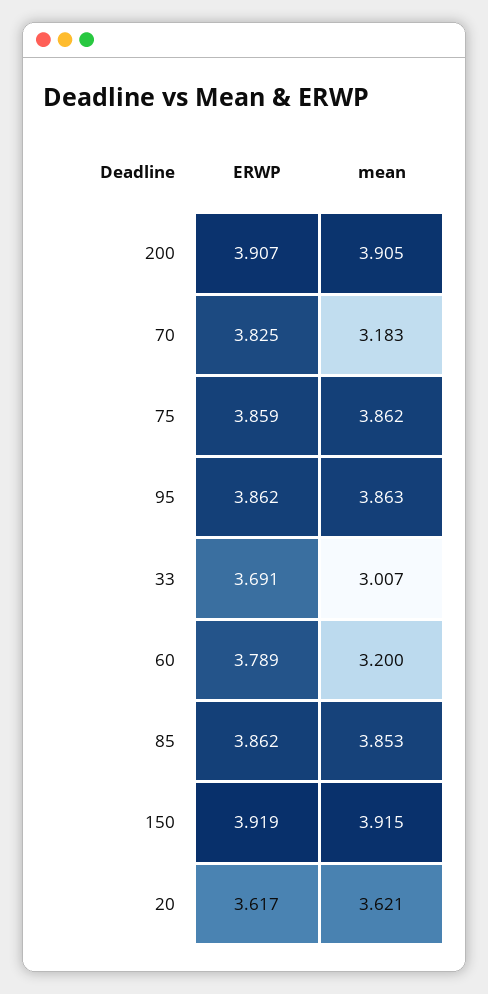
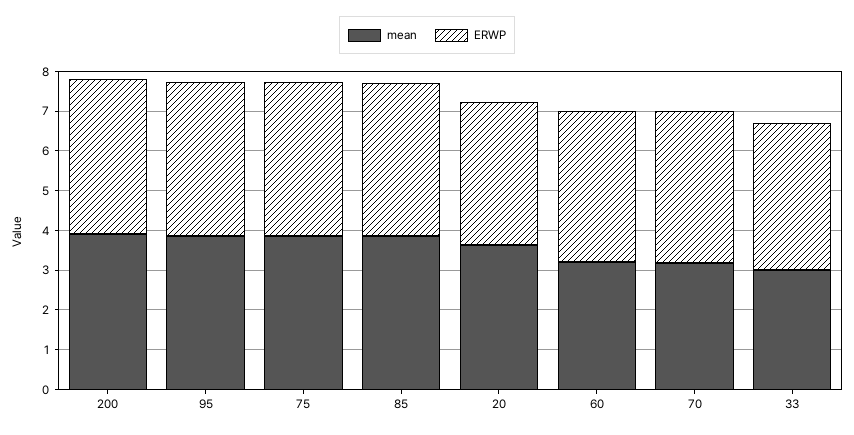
  {
    "ERWP": {
      "200": 3.907,
      "70": 3.825,
      "75": 3.859,
      "95": 3.862,
      "33": 3.691,
      "60": 3.789,
      "85": 3.862,
-     "150": 3.919,
      "20": 3.617
    },
    "mean": {
      "200": 3.905,
      "70": 3.183,
      "75": 3.862,
      "95": 3.863,
      "33": 3.007,
      "60": 3.2,
      "85": 3.853,
-     "150": 3.915,
      "20": 3.621
    }
  }

